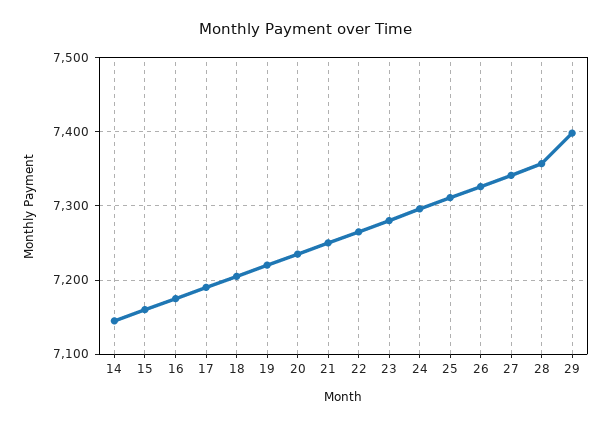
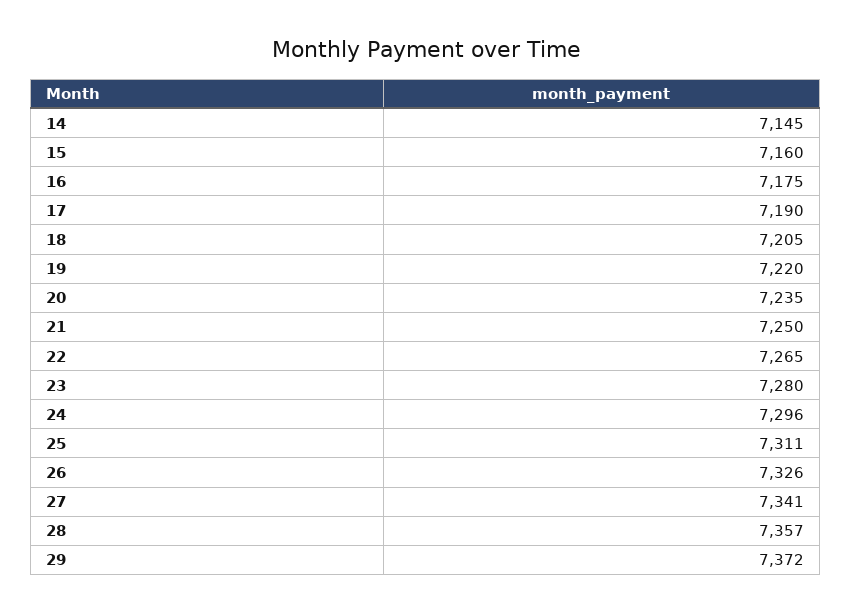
  {
    "14": 7145,
    "15": 7160,
    "16": 7175,
    "17": 7190,
    "18": 7205,
    "19": 7220,
    "20": 7235,
    "21": 7250,
    "22": 7265,
    "23": 7280,
    "24": 7296,
    "25": 7311,
    "26": 7326,
    "27": 7341,
    "28": 7357,
-   "29": 7400
+   "29": 7372
  }

